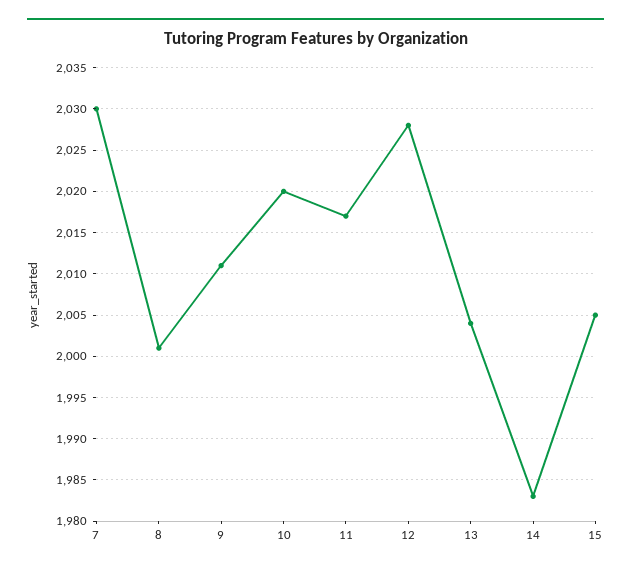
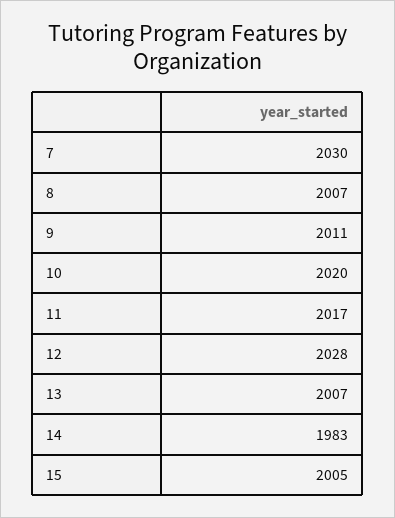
  {
    "7": 2030,
-   "8": 2001,
+   "8": 2007,
    "9": 2011,
    "10": 2020,
    "11": 2017,
    "12": 2028,
-   "13": 2004,
+   "13": 2007,
    "14": 1983,
    "15": 2005
  }

